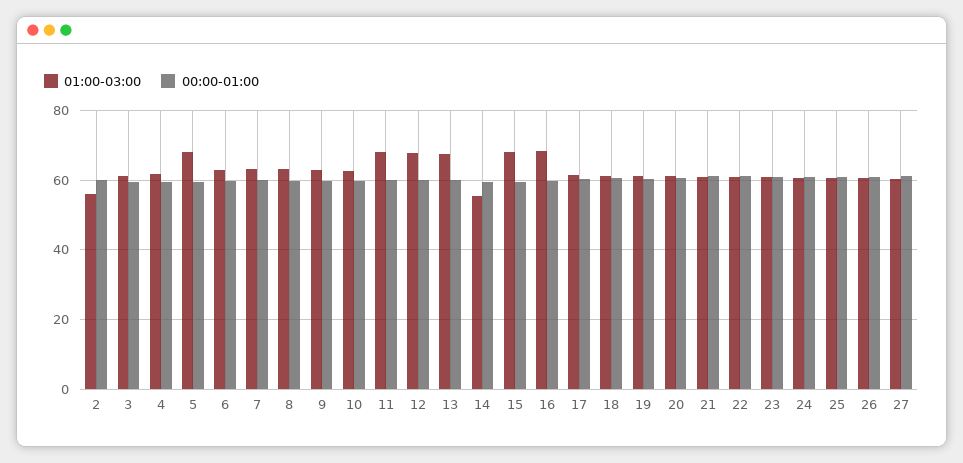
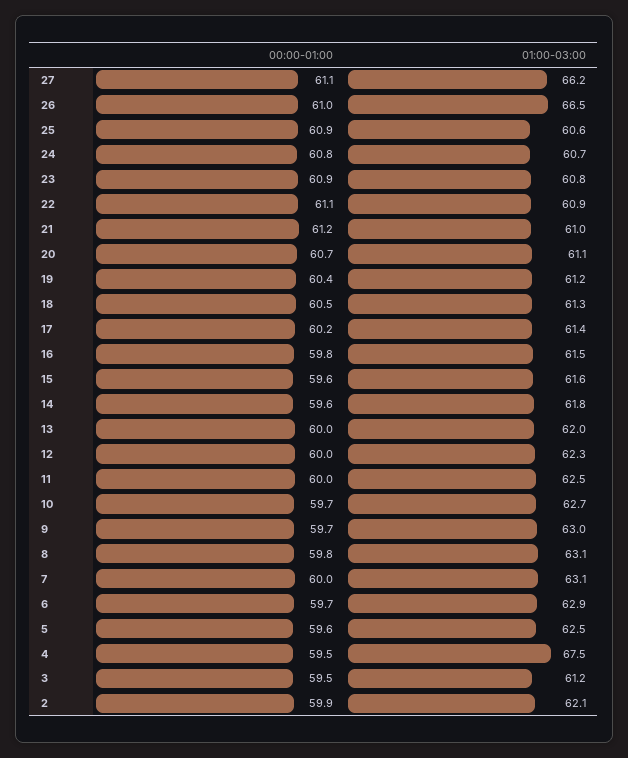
  {
    "01:00-03:00": {
-     "2": 56,
+     "2": 62.1,
      "3": 61.2,
-     "4": 62,
+     "4": 67.5,
-     "5": 68,
+     "5": 62.5,
      "6": 62.9,
      "7": 63.1,
      "8": 63.1,
      "9": 63,
      "10": 62.7,
-     "11": 68,
+     "11": 62.5,
-     "12": 68,
+     "12": 62.3,
-     "13": 68,
+     "13": 62,
-     "14": 56,
+     "14": 61.8,
-     "15": 68,
+     "15": 61.6,
-     "16": 68,
+     "16": 61.5,
      "17": 61.4,
      "18": 61.3,
      "19": 61.2,
      "20": 61.1,
      "21": 61,
      "22": 60.9,
      "23": 60.8,
      "24": 60.7,
      "25": 60.6,
-     "26": 60,
+     "26": 66.5,
-     "27": 60
+     "27": 66.2
    },
    "00:00-01:00": {
      "2": 59.9,
      "3": 59.5,
      "4": 59.5,
      "5": 59.6,
      "6": 59.7,
      "7": 60,
      "8": 59.8,
      "9": 59.7,
      "10": 59.7,
      "11": 60,
      "12": 60,
      "13": 60,
      "14": 59.6,
      "15": 59.6,
      "16": 59.8,
      "17": 60.2,
      "18": 60.5,
      "19": 60.4,
      "20": 60.7,
      "21": 61.2,
      "22": 61.1,
      "23": 60.9,
      "24": 60.8,
      "25": 60.9,
      "26": 61,
      "27": 61.1
    }
  }

